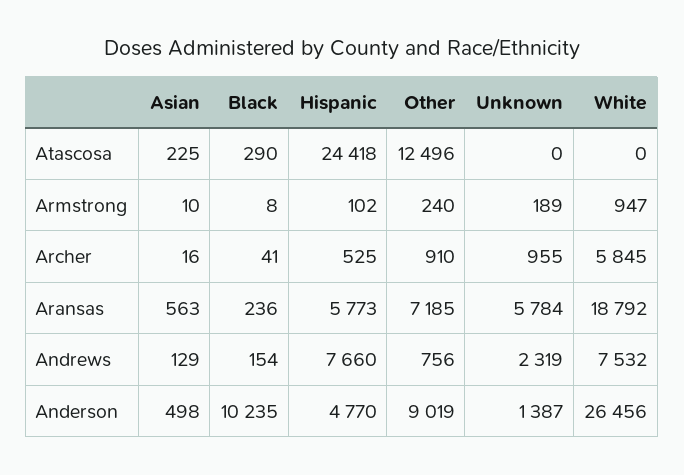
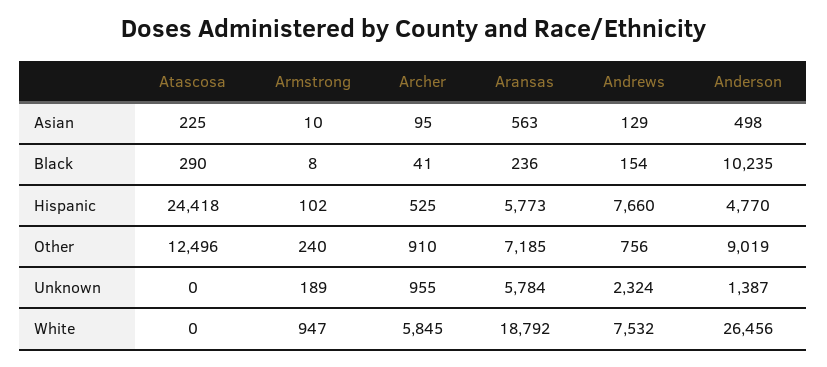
  {
    "Asian": {
      "Atascosa": 225,
      "Armstrong": 10,
-     "Archer": 16,
+     "Archer": 95,
      "Aransas": 563,
      "Andrews": 129,
      "Anderson": 498
    },
    "Black": {
      "Atascosa": 290,
      "Armstrong": 8,
      "Archer": 41,
      "Aransas": 236,
      "Andrews": 154,
      "Anderson": 10235
    },
    "Hispanic": {
      "Atascosa": 24418,
      "Armstrong": 102,
      "Archer": 525,
      "Aransas": 5773,
      "Andrews": 7660,
      "Anderson": 4770
    },
    "Other": {
      "Atascosa": 12496,
      "Armstrong": 240,
      "Archer": 910,
      "Aransas": 7185,
      "Andrews": 756,
      "Anderson": 9019
    },
    "Unknown": {
      "Atascosa": 0,
      "Armstrong": 189,
      "Archer": 955,
      "Aransas": 5784,
-     "Andrews": 2319,
+     "Andrews": 2324,
      "Anderson": 1387
    },
    "White": {
      "Atascosa": 0,
      "Armstrong": 947,
      "Archer": 5845,
      "Aransas": 18792,
      "Andrews": 7532,
      "Anderson": 26456
    }
  }

